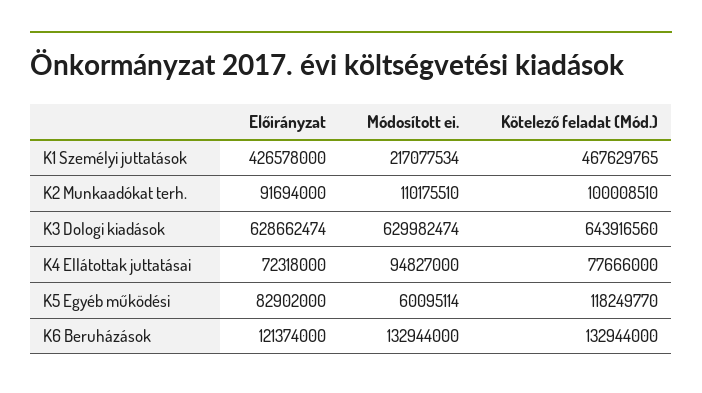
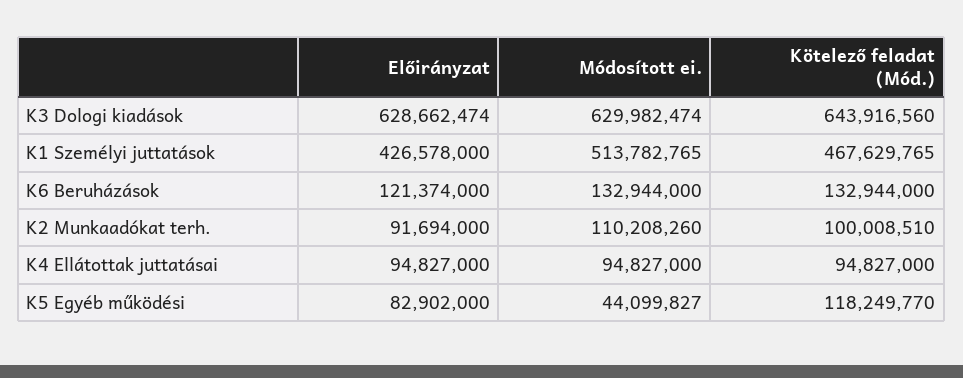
  {
    "Előirányzat": {
      "K1 Személyi juttatások": 426578000,
      "K2 Munkaadókat terh.": 91694000,
      "K3 Dologi kiadások": 628662474,
-     "K4 Ellátottak juttatásai": 72318000,
+     "K4 Ellátottak juttatásai": 94827000,
      "K5 Egyéb működési": 82902000,
      "K6 Beruházások": 121374000
    },
    "Módosított ei.": {
-     "K1 Személyi juttatások": 217077534,
+     "K1 Személyi juttatások": 513782765,
-     "K2 Munkaadókat terh.": 110175510,
+     "K2 Munkaadókat terh.": 110208260,
      "K3 Dologi kiadások": 629982474,
      "K4 Ellátottak juttatásai": 94827000,
-     "K5 Egyéb működési": 60095114,
+     "K5 Egyéb működési": 44099827,
      "K6 Beruházások": 132944000
    },
    "Kötelező feladat (Mód.)": {
      "K1 Személyi juttatások": 467629765,
      "K2 Munkaadókat terh.": 100008510,
      "K3 Dologi kiadások": 643916560,
-     "K4 Ellátottak juttatásai": 77666000,
+     "K4 Ellátottak juttatásai": 94827000,
      "K5 Egyéb működési": 118249770,
      "K6 Beruházások": 132944000
    }
  }

